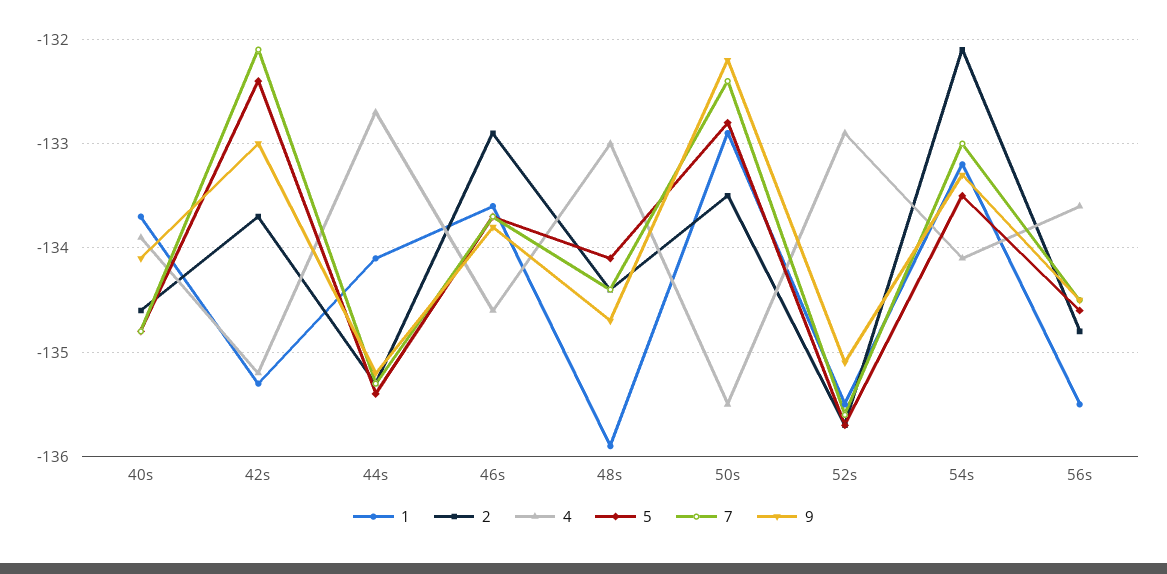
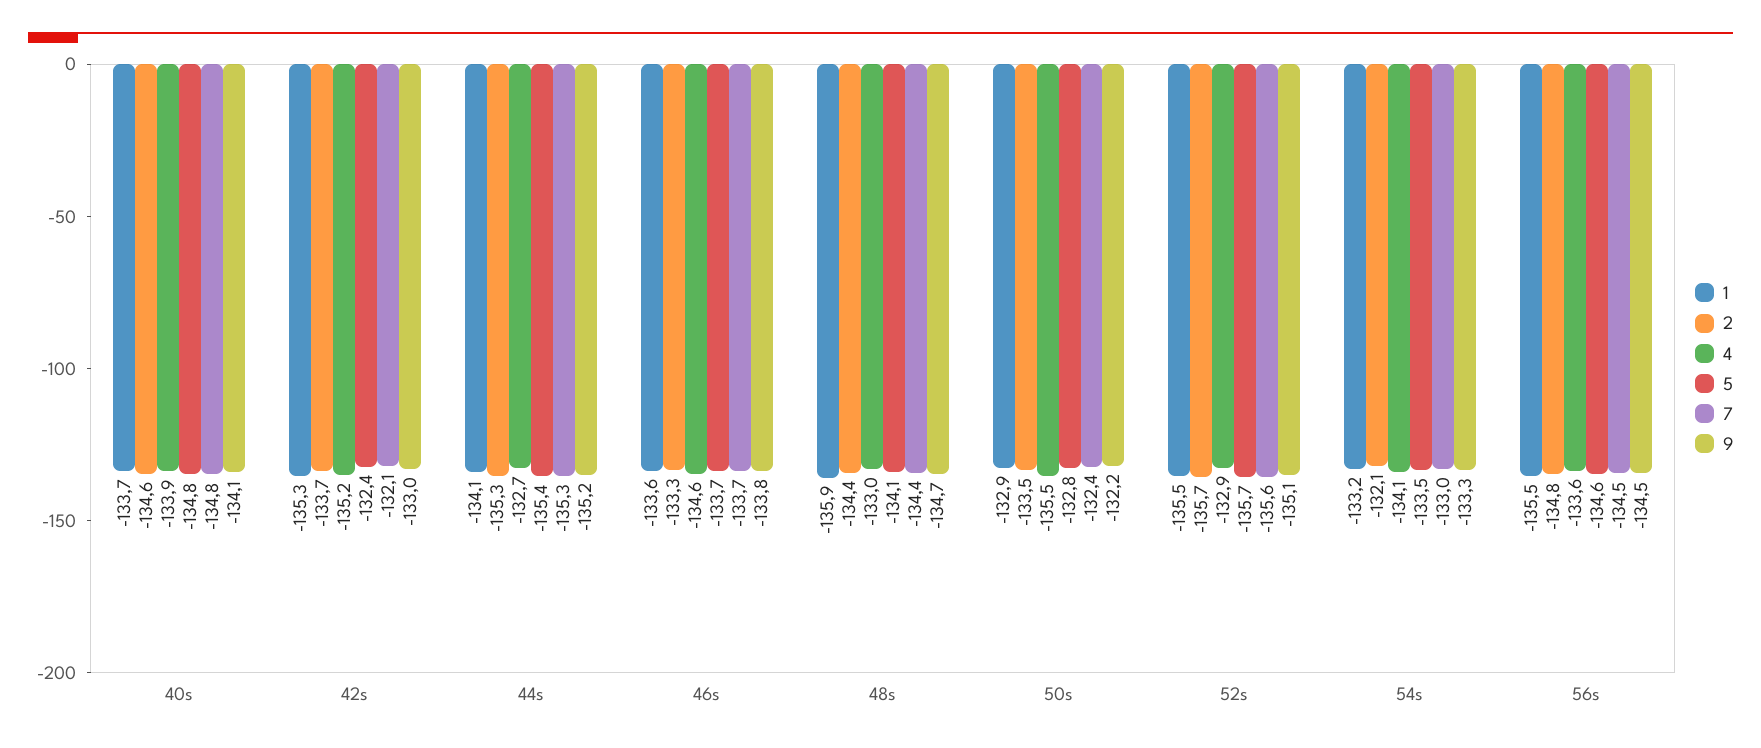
  {
    "1": {
      "40s": -133.7,
      "42s": -135.3,
      "44s": -134.1,
      "46s": -133.6,
      "48s": -135.9,
      "50s": -132.9,
      "52s": -135.5,
      "54s": -133.2,
      "56s": -135.5
    },
    "2": {
      "40s": -134.6,
      "42s": -133.7,
      "44s": -135.3,
-     "46s": -132.9,
+     "46s": -133.3,
      "48s": -134.4,
      "50s": -133.5,
      "52s": -135.7,
      "54s": -132.1,
      "56s": -134.8
    },
    "4": {
      "40s": -133.9,
      "42s": -135.2,
      "44s": -132.7,
      "46s": -134.6,
      "48s": -133,
      "50s": -135.5,
      "52s": -132.9,
      "54s": -134.1,
      "56s": -133.6
    },
    "5": {
      "40s": -134.8,
      "42s": -132.4,
      "44s": -135.4,
      "46s": -133.7,
      "48s": -134.1,
      "50s": -132.8,
      "52s": -135.7,
      "54s": -133.5,
      "56s": -134.6
    },
    "7": {
      "40s": -134.8,
      "42s": -132.1,
      "44s": -135.3,
      "46s": -133.7,
      "48s": -134.4,
      "50s": -132.4,
      "52s": -135.6,
      "54s": -133,
      "56s": -134.5
    },
    "9": {
      "40s": -134.1,
      "42s": -133,
      "44s": -135.2,
      "46s": -133.8,
      "48s": -134.7,
      "50s": -132.2,
      "52s": -135.1,
      "54s": -133.3,
      "56s": -134.5
    }
  }

